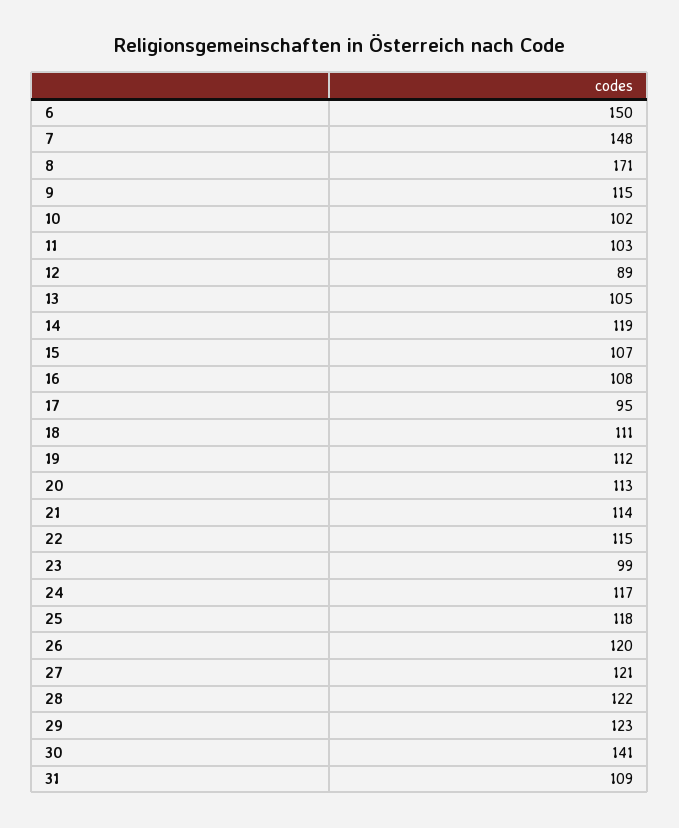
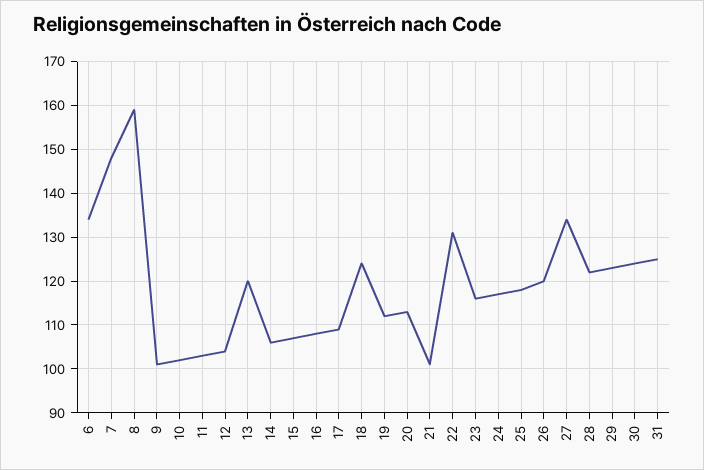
  {
-   "6": 150,
+   "6": 135,
    "7": 148,
-   "8": 171,
+   "8": 160,
-   "9": 115,
+   "9": 100,
    "10": 102,
    "11": 103,
-   "12": 89,
+   "12": 105,
-   "13": 105,
+   "13": 120,
-   "14": 119,
+   "14": 105,
    "15": 107,
    "16": 108,
-   "17": 95,
+   "17": 110,
-   "18": 111,
+   "18": 125,
    "19": 112,
    "20": 113,
-   "21": 114,
+   "21": 100,
-   "22": 115,
+   "22": 130,
-   "23": 99,
+   "23": 115,
    "24": 117,
    "25": 118,
    "26": 120,
-   "27": 121,
+   "27": 135,
    "28": 122,
    "29": 123,
-   "30": 141,
+   "30": 125,
-   "31": 109
+   "31": 125
  }

